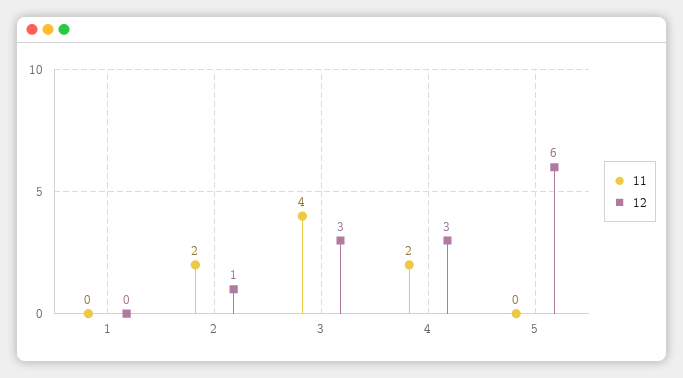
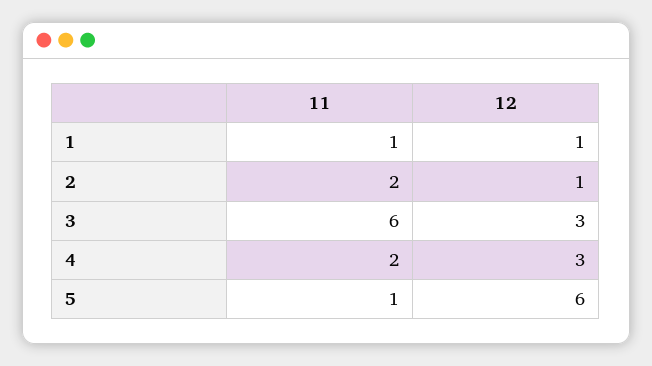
  {
    "11": {
-     "1": 0,
+     "1": 1,
      "2": 2,
-     "3": 4,
+     "3": 6,
      "4": 2,
-     "5": 0
+     "5": 1
    },
    "12": {
-     "1": 0,
+     "1": 1,
      "2": 1,
      "3": 3,
      "4": 3,
      "5": 6
    }
  }

